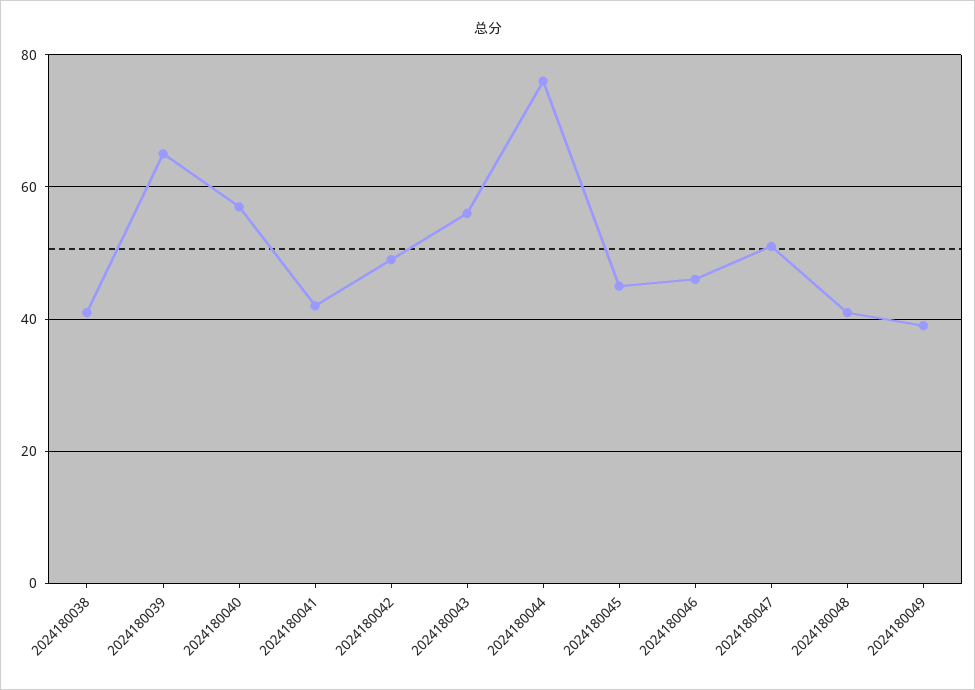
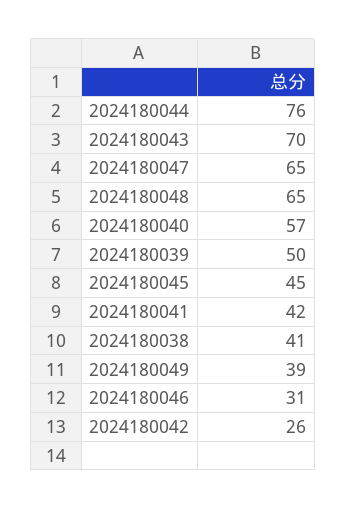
  {
    "2024180038": 41,
-   "2024180039": 65,
+   "2024180039": 50,
    "2024180040": 57,
    "2024180041": 42,
-   "2024180042": 50,
+   "2024180042": 26,
-   "2024180043": 55,
+   "2024180043": 70,
    "2024180044": 76,
    "2024180045": 45,
-   "2024180046": 45,
+   "2024180046": 31,
-   "2024180047": 50,
+   "2024180047": 65,
-   "2024180048": 40,
+   "2024180048": 65,
    "2024180049": 39
  }

